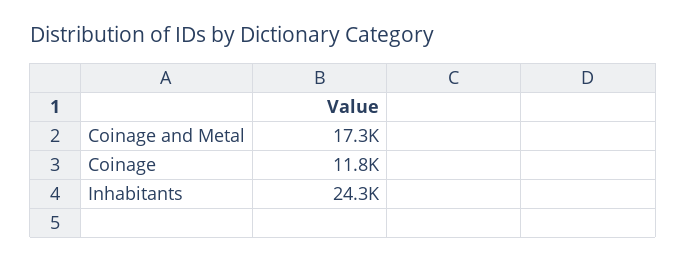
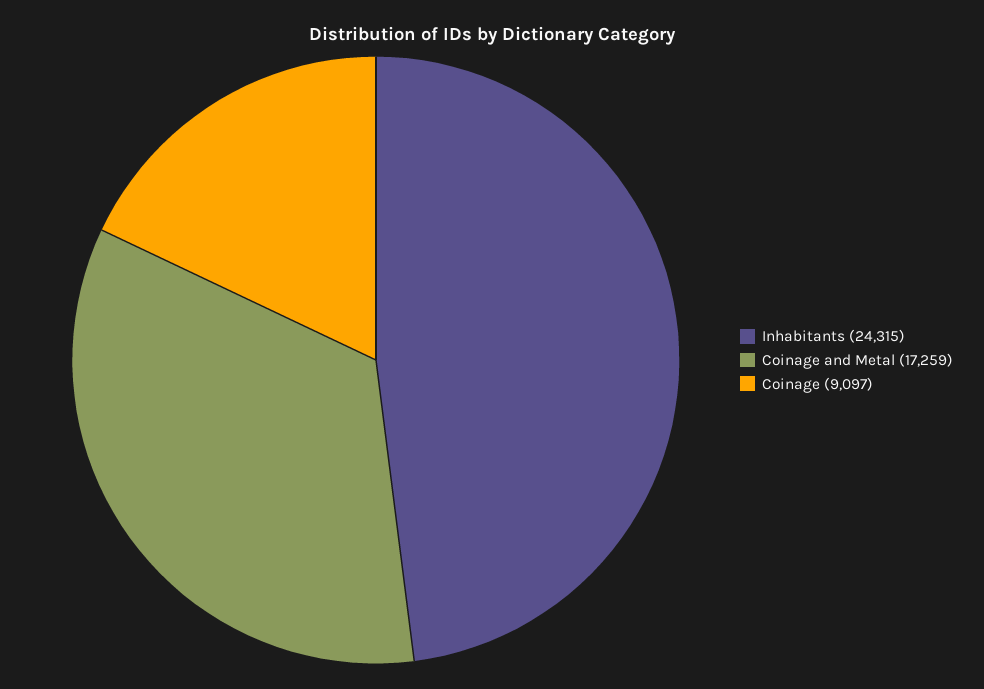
  {
    "Coinage and Metal": 17259,
-   "Coinage": 11800,
+   "Coinage": 9097,
    "Inhabitants": 24315
  }

